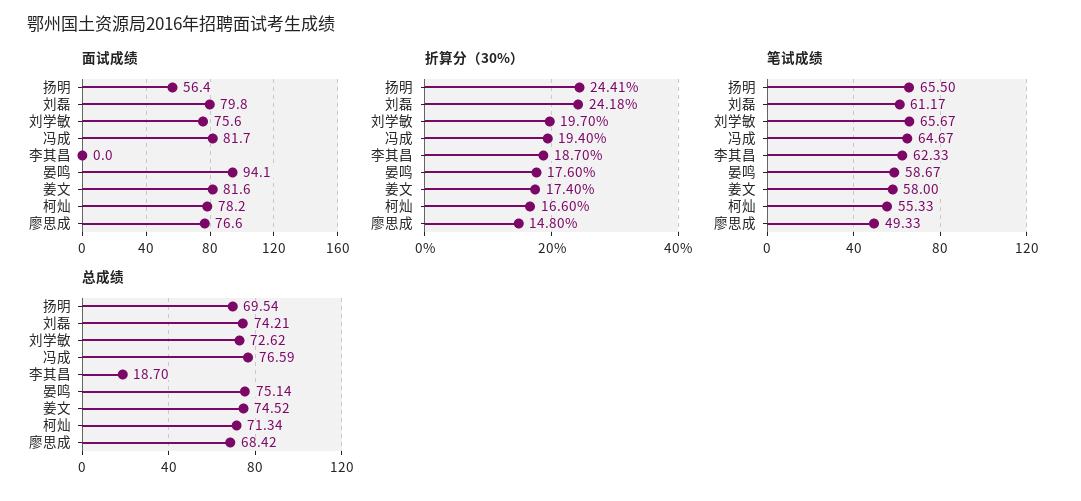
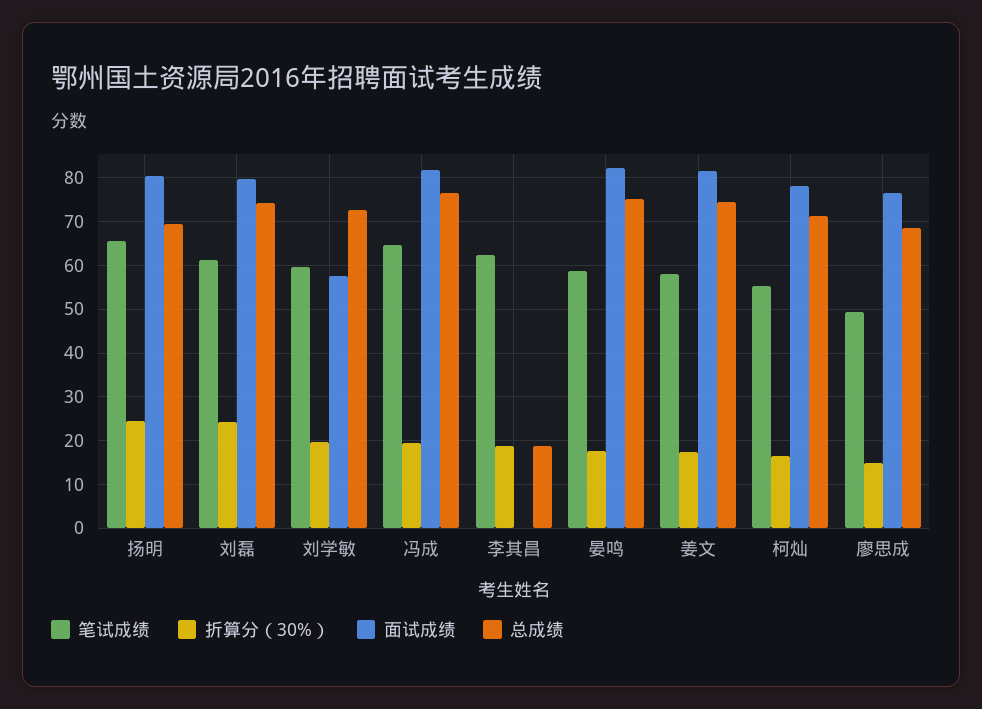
  {
    "面试成绩": {
-     "扬明": 56.4,
+     "扬明": 80,
      "刘磊": 79.8,
-     "刘学敏": 75.6,
+     "刘学敏": 58,
      "冯成": 81.7,
      "李其昌": 0,
-     "晏鸣": 94.1,
+     "晏鸣": 82,
      "姜文": 81.6,
      "柯灿": 78.2,
      "廖思成": 76.6
    },
    "折算分（30%）": {
      "扬明": 24.41,
      "刘磊": 24.18,
      "刘学敏": 19.7,
      "冯成": 19.4,
      "李其昌": 18.7,
      "晏鸣": 17.6,
      "姜文": 17.4,
      "柯灿": 16.6,
      "廖思成": 14.8
    },
    "笔试成绩": {
      "扬明": 65.5,
      "刘磊": 61.17,
-     "刘学敏": 65.67,
+     "刘学敏": 60,
      "冯成": 64.67,
      "李其昌": 62.33,
      "晏鸣": 58.67,
      "姜文": 58,
      "柯灿": 55.33,
      "廖思成": 49.33
    },
    "总成绩": {
      "扬明": 69.54,
      "刘磊": 74.21,
      "刘学敏": 72.62,
      "冯成": 76.59,
      "李其昌": 18.7,
      "晏鸣": 75.14,
      "姜文": 74.52,
      "柯灿": 71.34,
      "廖思成": 68.42
    }
  }

